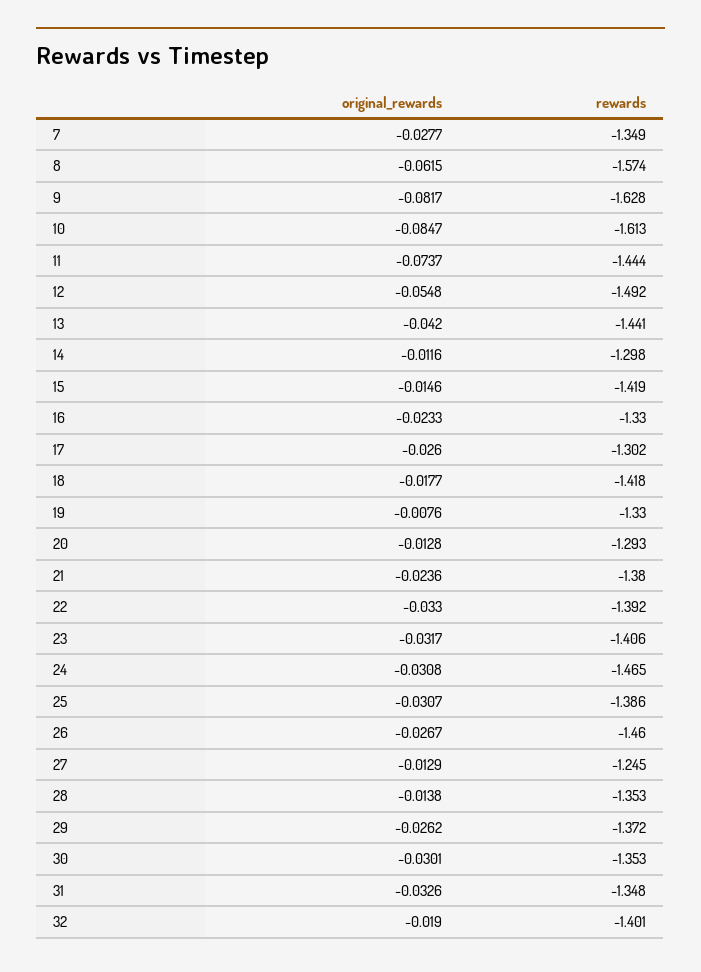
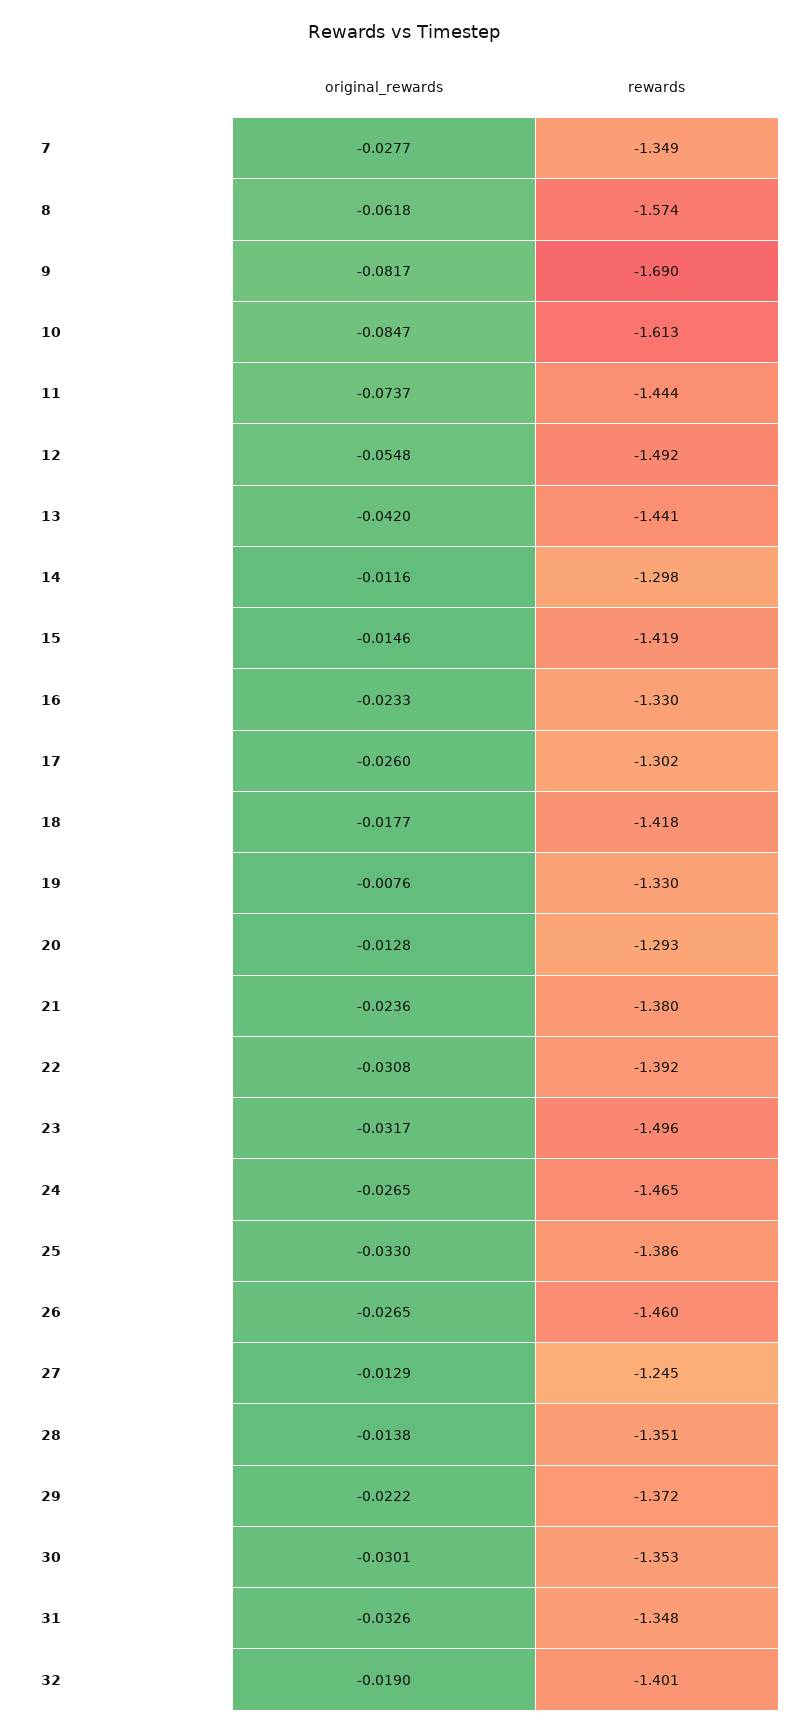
  {
    "original_rewards": {
      "7": -0.0277,
-     "8": -0.0615,
+     "8": -0.0618,
      "9": -0.0817,
      "10": -0.0847,
      "11": -0.0737,
      "12": -0.0548,
      "13": -0.042,
      "14": -0.0116,
      "15": -0.0146,
      "16": -0.0233,
      "17": -0.026,
      "18": -0.0177,
      "19": -0.0076,
      "20": -0.0128,
      "21": -0.0236,
-     "22": -0.033,
+     "22": -0.0308,
      "23": -0.0317,
-     "24": -0.0308,
+     "24": -0.0265,
-     "25": -0.0307,
+     "25": -0.033,
-     "26": -0.0267,
+     "26": -0.0265,
      "27": -0.0129,
      "28": -0.0138,
-     "29": -0.0262,
+     "29": -0.0222,
      "30": -0.0301,
      "31": -0.0326,
      "32": -0.019
    },
    "rewards": {
      "7": -1.349,
      "8": -1.574,
-     "9": -1.628,
+     "9": -1.69,
      "10": -1.613,
      "11": -1.444,
      "12": -1.492,
      "13": -1.441,
      "14": -1.298,
      "15": -1.419,
      "16": -1.33,
      "17": -1.302,
      "18": -1.418,
      "19": -1.33,
      "20": -1.293,
      "21": -1.38,
      "22": -1.392,
-     "23": -1.406,
+     "23": -1.496,
      "24": -1.465,
      "25": -1.386,
      "26": -1.46,
      "27": -1.245,
-     "28": -1.353,
+     "28": -1.351,
      "29": -1.372,
      "30": -1.353,
      "31": -1.348,
      "32": -1.401
    }
  }

